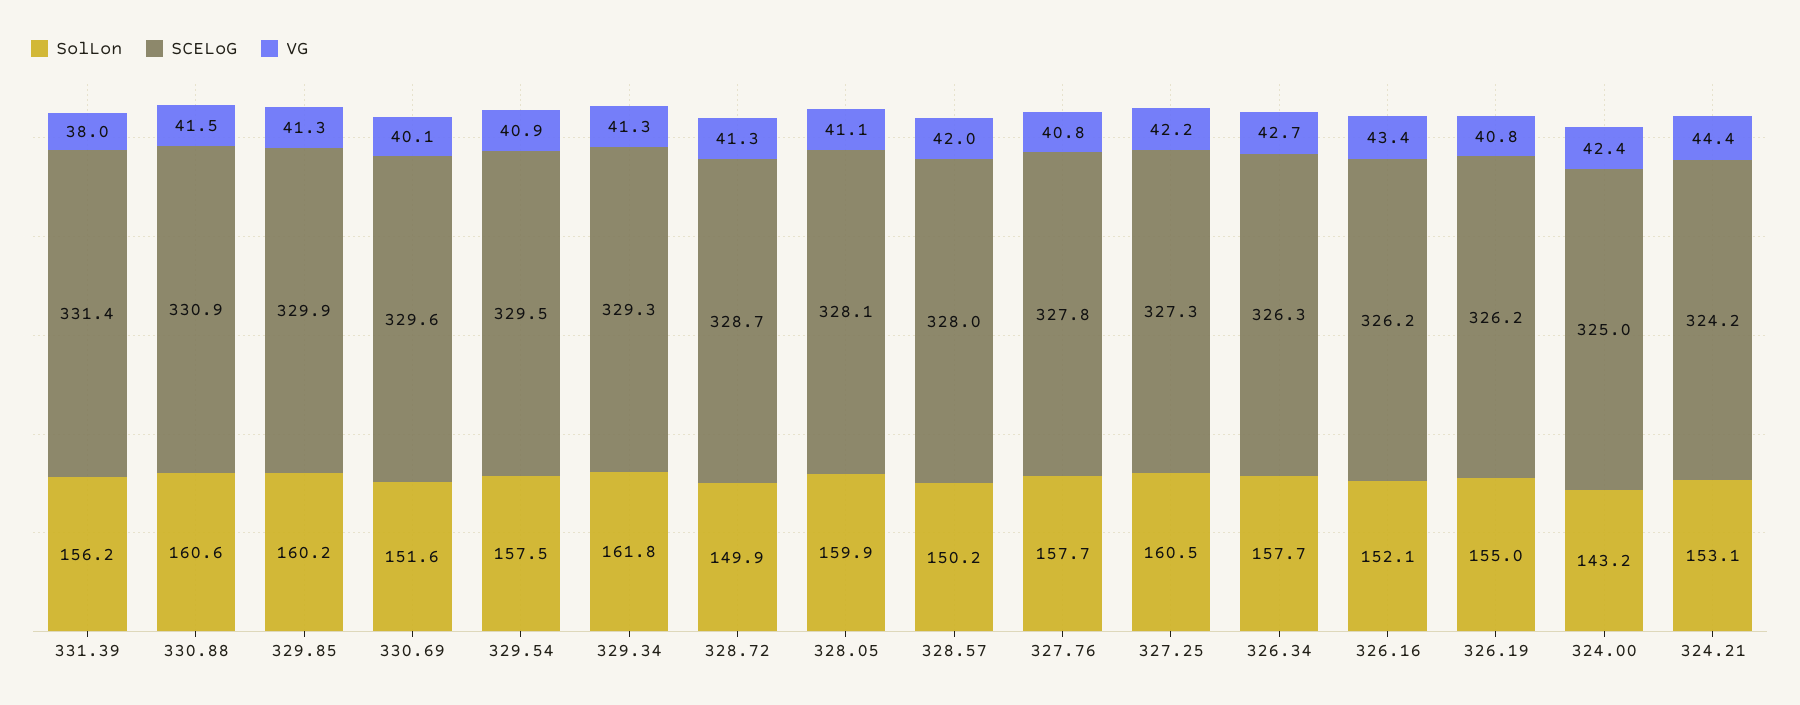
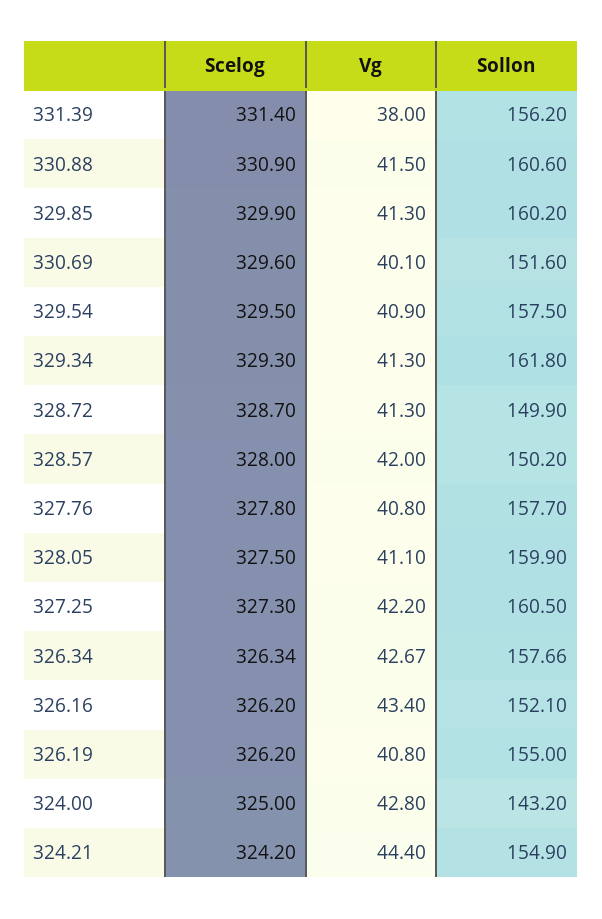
  {
    "SolLon": {
      "331.39": 156.2,
      "330.88": 160.6,
      "329.85": 160.2,
      "330.69": 151.6,
      "329.54": 157.5,
      "329.34": 161.8,
      "328.72": 149.9,
      "328.05": 159.9,
      "328.57": 150.2,
      "327.76": 157.7,
      "327.25": 160.5,
      "326.34": 157.66,
      "326.16": 152.1,
      "326.19": 155,
      "324.00": 143.2,
-     "324.21": 153.1
+     "324.21": 154.9
    },
    "SCELoG": {
      "331.39": 331.4,
      "330.88": 330.9,
      "329.85": 329.9,
      "330.69": 329.6,
      "329.54": 329.5,
      "329.34": 329.3,
      "328.72": 328.7,
-     "328.05": 328.1,
+     "328.05": 327.5,
      "328.57": 328,
      "327.76": 327.8,
      "327.25": 327.3,
      "326.34": 326.34,
      "326.16": 326.2,
      "326.19": 326.2,
      "324.00": 325,
      "324.21": 324.2
    },
    "VG": {
      "331.39": 38,
      "330.88": 41.5,
      "329.85": 41.3,
      "330.69": 40.1,
      "329.54": 40.9,
      "329.34": 41.3,
      "328.72": 41.3,
      "328.05": 41.1,
      "328.57": 42,
      "327.76": 40.8,
      "327.25": 42.2,
      "326.34": 42.67,
      "326.16": 43.4,
      "326.19": 40.8,
-     "324.00": 42.4,
+     "324.00": 42.8,
      "324.21": 44.4
    }
  }

